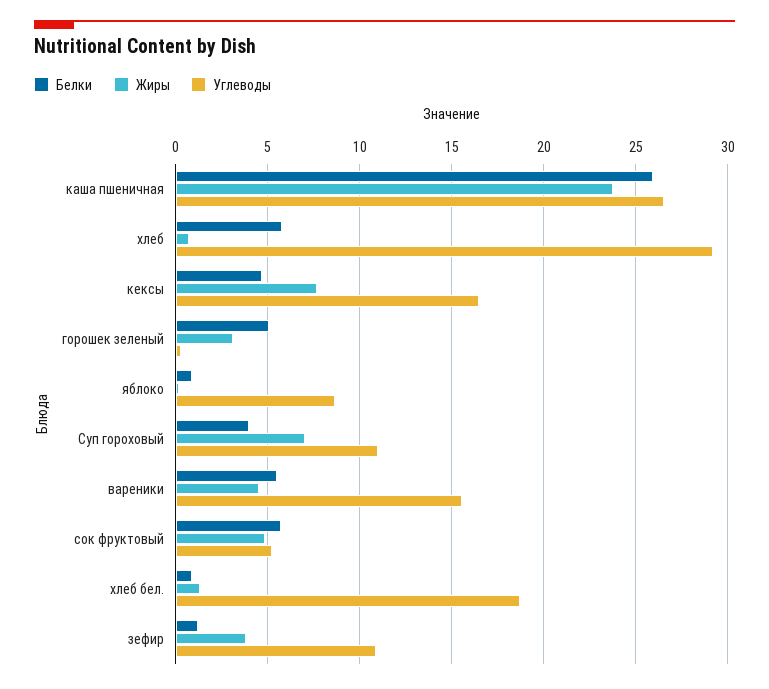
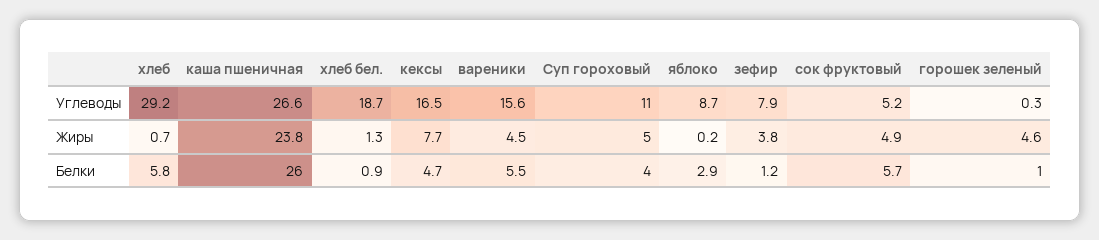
  {
    "Белки": {
      "каша пшеничная": 26,
      "хлеб": 5.8,
      "кексы": 4.7,
-     "горошек зеленый": 5,
+     "горошек зеленый": 1,
-     "яблоко": 1,
+     "яблоко": 2.9,
      "Суп гороховый": 4,
      "вареники": 5.5,
      "сок фруктовый": 5.7,
      "хлеб бел.": 0.9,
      "зефир": 1.2
    },
    "Жиры": {
      "каша пшеничная": 23.8,
      "хлеб": 0.7,
      "кексы": 7.7,
-     "горошек зеленый": 3,
+     "горошек зеленый": 4.6,
      "яблоко": 0.2,
-     "Суп гороховый": 7,
+     "Суп гороховый": 5,
      "вареники": 4.5,
      "сок фруктовый": 4.9,
      "хлеб бел.": 1.3,
      "зефир": 3.8
    },
    "Углеводы": {
      "каша пшеничная": 26.6,
      "хлеб": 29.2,
      "кексы": 16.5,
      "горошек зеленый": 0.3,
      "яблоко": 8.7,
      "Суп гороховый": 11,
      "вареники": 15.6,
      "сок фруктовый": 5.2,
      "хлеб бел.": 18.7,
-     "зефир": 11
+     "зефир": 7.9
    }
  }

